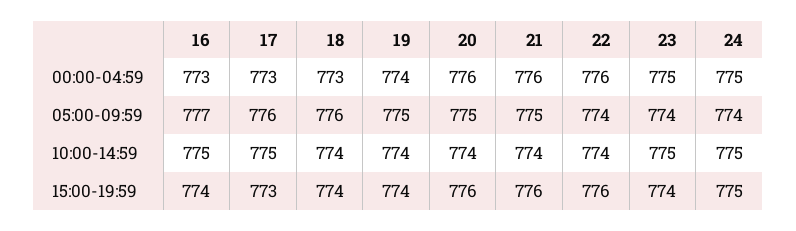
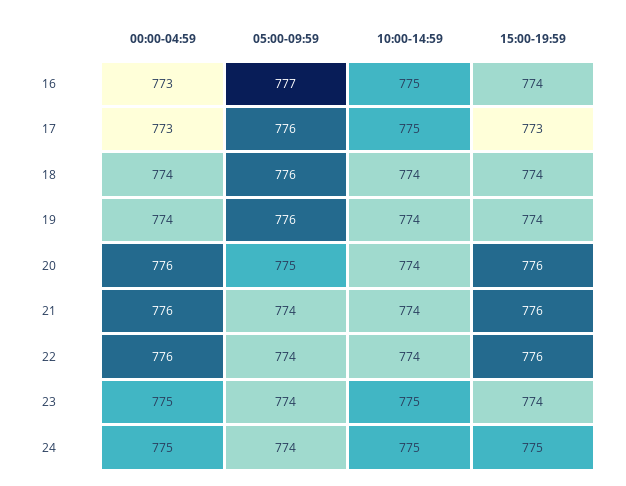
  {
    "16": {
      "00:00-04:59": 773,
      "05:00-09:59": 777,
      "10:00-14:59": 775,
      "15:00-19:59": 774
    },
    "17": {
      "00:00-04:59": 773,
      "05:00-09:59": 776,
      "10:00-14:59": 775,
      "15:00-19:59": 773
    },
    "18": {
-     "00:00-04:59": 773,
+     "00:00-04:59": 774,
      "05:00-09:59": 776,
      "10:00-14:59": 774,
      "15:00-19:59": 774
    },
    "19": {
      "00:00-04:59": 774,
-     "05:00-09:59": 775,
+     "05:00-09:59": 776,
      "10:00-14:59": 774,
      "15:00-19:59": 774
    },
    "20": {
      "00:00-04:59": 776,
      "05:00-09:59": 775,
      "10:00-14:59": 774,
      "15:00-19:59": 776
    },
    "21": {
      "00:00-04:59": 776,
-     "05:00-09:59": 775,
+     "05:00-09:59": 774,
      "10:00-14:59": 774,
      "15:00-19:59": 776
    },
    "22": {
      "00:00-04:59": 776,
      "05:00-09:59": 774,
      "10:00-14:59": 774,
      "15:00-19:59": 776
    },
    "23": {
      "00:00-04:59": 775,
      "05:00-09:59": 774,
      "10:00-14:59": 775,
      "15:00-19:59": 774
    },
    "24": {
      "00:00-04:59": 775,
      "05:00-09:59": 774,
      "10:00-14:59": 775,
      "15:00-19:59": 775
    }
  }

